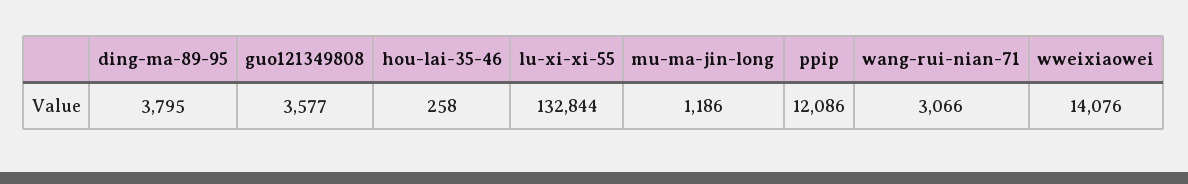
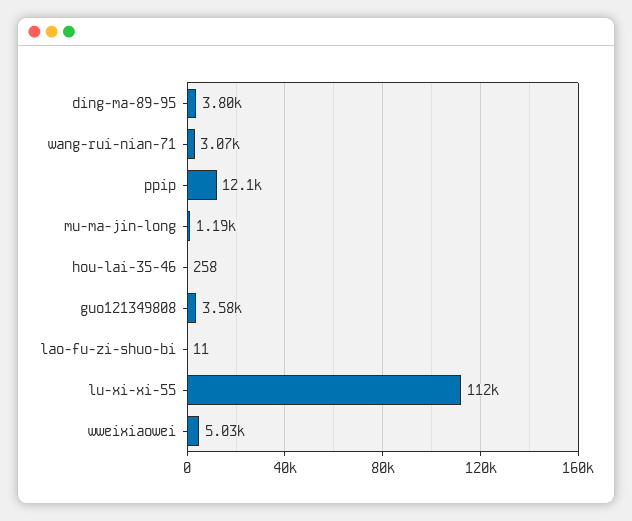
  {
    "ding-ma-89-95": 3795,
    "guo121349808": 3577,
    "hou-lai-35-46": 258,
-   "lu-xi-xi-55": 132844,
+   "lu-xi-xi-55": 112000,
    "mu-ma-jin-long": 1186,
    "ppip": 12086,
    "wang-rui-nian-71": 3066,
-   "wweixiaowei": 14076
+   "wweixiaowei": 5030,
+   "lao-fu-zi-shuo-bi": 11
  }

